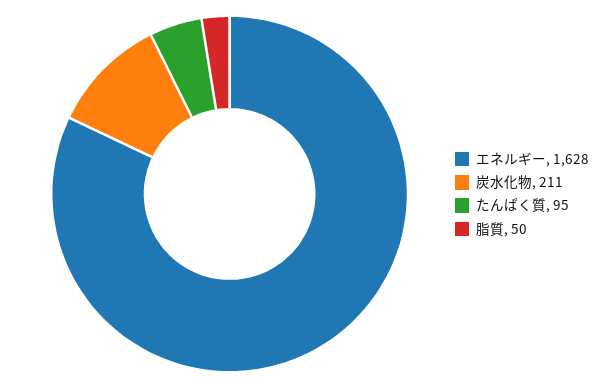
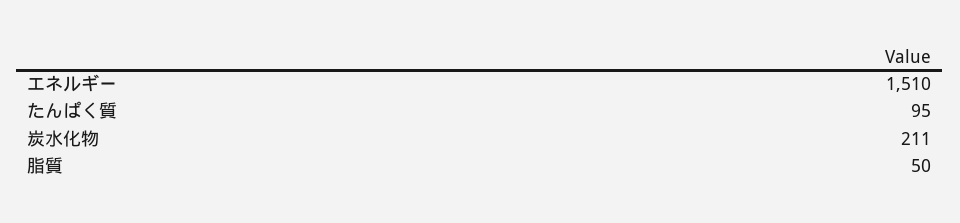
  {
-   "エネルギー": 1628,
+   "エネルギー": 1510,
    "炭水化物": 211,
    "たんぱく質": 95,
    "脂質": 50
  }

